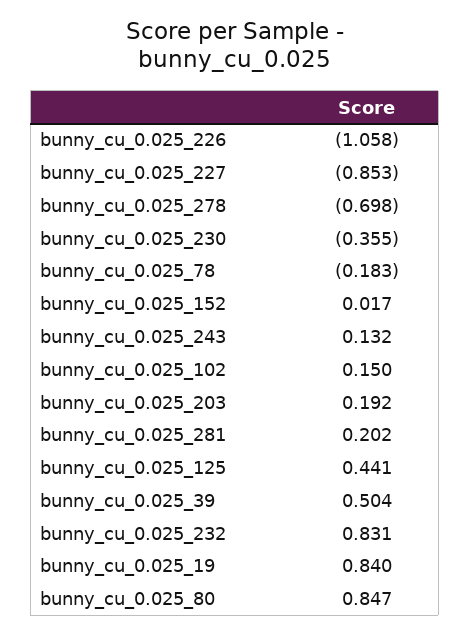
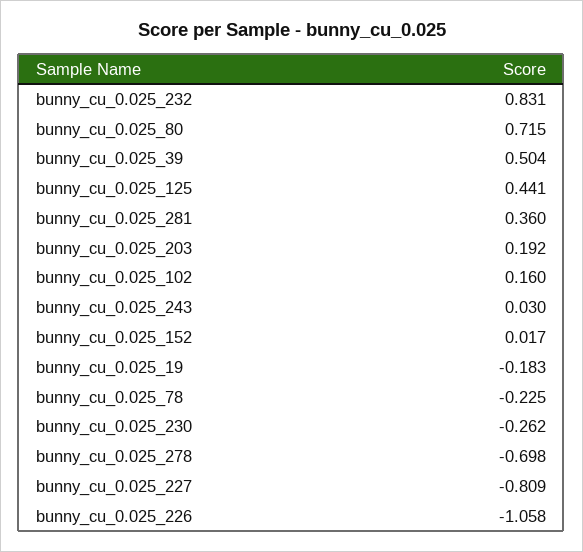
  {
    "bunny_cu_0.025_226": -1.058,
-   "bunny_cu_0.025_227": -0.853,
+   "bunny_cu_0.025_227": -0.809,
    "bunny_cu_0.025_278": -0.698,
-   "bunny_cu_0.025_230": -0.355,
+   "bunny_cu_0.025_230": -0.262,
-   "bunny_cu_0.025_78": -0.183,
+   "bunny_cu_0.025_78": -0.225,
    "bunny_cu_0.025_152": 0.017,
-   "bunny_cu_0.025_243": 0.132,
+   "bunny_cu_0.025_243": 0.03,
-   "bunny_cu_0.025_102": 0.15,
+   "bunny_cu_0.025_102": 0.16,
    "bunny_cu_0.025_203": 0.192,
-   "bunny_cu_0.025_281": 0.202,
+   "bunny_cu_0.025_281": 0.36,
    "bunny_cu_0.025_125": 0.441,
    "bunny_cu_0.025_39": 0.504,
    "bunny_cu_0.025_232": 0.831,
-   "bunny_cu_0.025_19": 0.84,
+   "bunny_cu_0.025_19": -0.183,
-   "bunny_cu_0.025_80": 0.847
+   "bunny_cu_0.025_80": 0.715
  }

